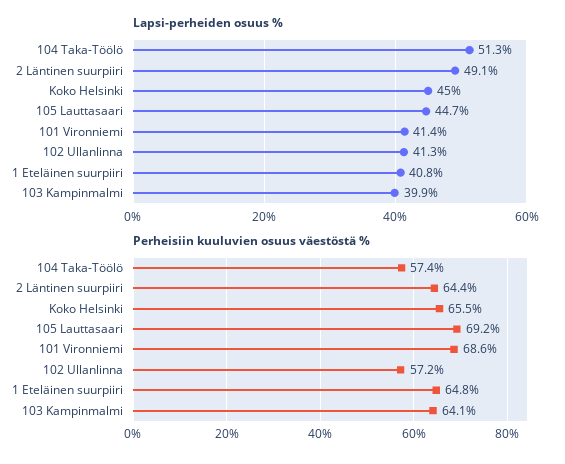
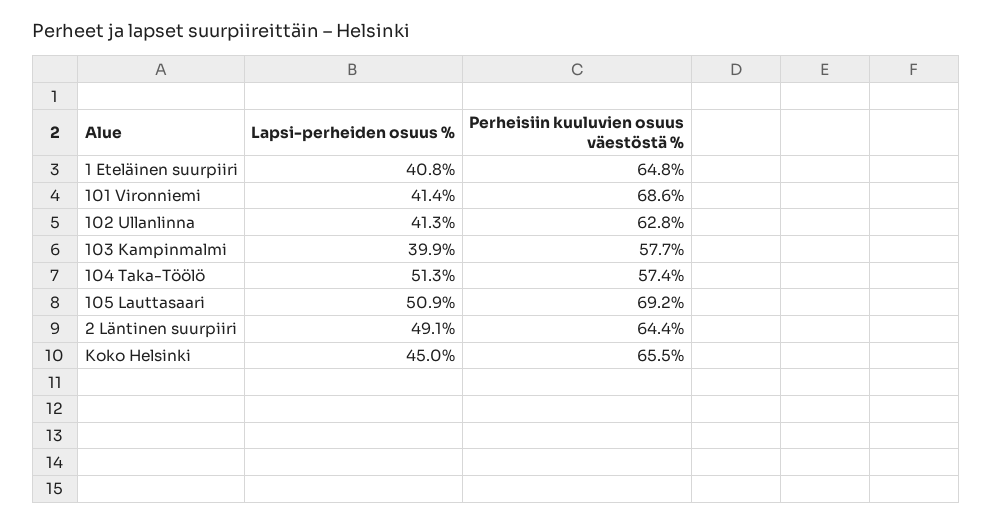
  {
    "Lapsi-perheiden osuus %": {
      "104 Taka-Töölö": 51.3,
      "2 Läntinen suurpiiri": 49.1,
      "Koko Helsinki": 45,
-     "105 Lauttasaari": 44.7,
+     "105 Lauttasaari": 50.9,
      "101 Vironniemi": 41.4,
      "102 Ullanlinna": 41.3,
      "1 Eteläinen suurpiiri": 40.8,
      "103 Kampinmalmi": 39.9
    },
    "Perheisiin kuuluvien osuus väestöstä %": {
      "104 Taka-Töölö": 57.4,
      "2 Läntinen suurpiiri": 64.4,
      "Koko Helsinki": 65.5,
      "105 Lauttasaari": 69.2,
      "101 Vironniemi": 68.6,
-     "102 Ullanlinna": 57.2,
+     "102 Ullanlinna": 62.8,
      "1 Eteläinen suurpiiri": 64.8,
-     "103 Kampinmalmi": 64.1
+     "103 Kampinmalmi": 57.7
    }
  }

